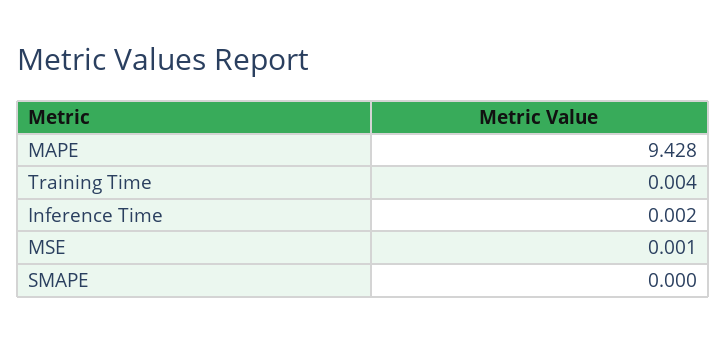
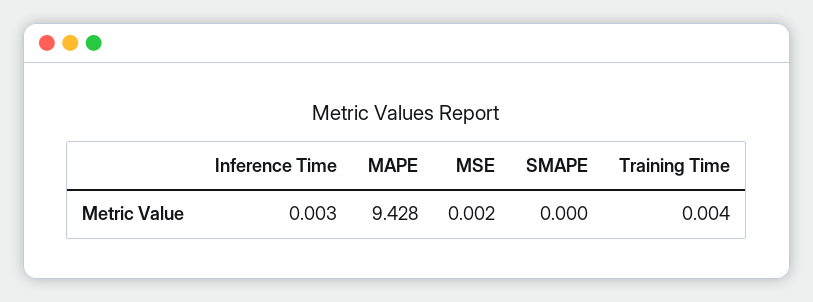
  {
    "MAPE": 9.428,
    "Training Time": 0.004,
-   "Inference Time": 0.002,
+   "Inference Time": 0.003,
-   "MSE": 0.001,
+   "MSE": 0.002,
    "SMAPE": 0
  }

